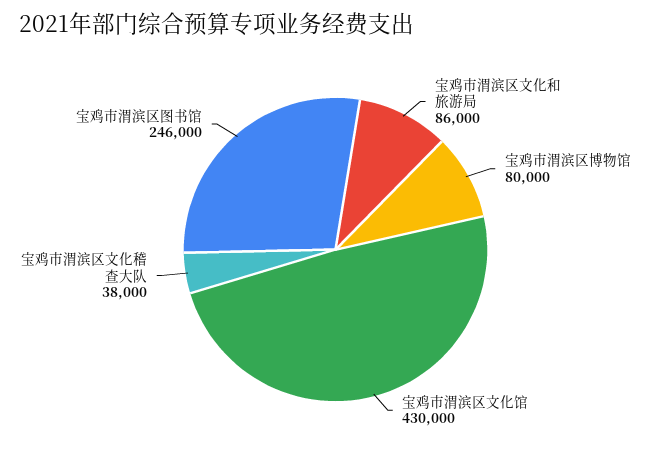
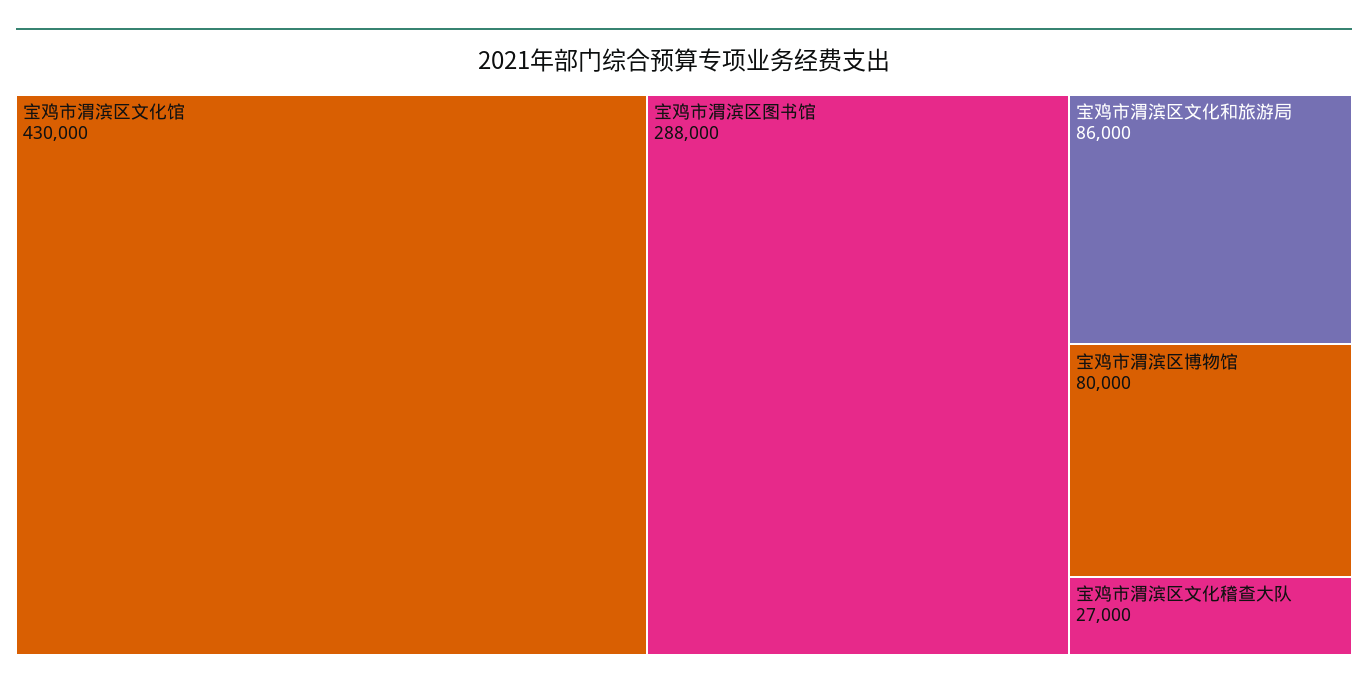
  {
    "宝鸡市渭滨区文化和旅游局": 86000,
    "宝鸡市渭滨区博物馆": 80000,
    "宝鸡市渭滨区文化馆": 430000,
-   "宝鸡市渭滨区文化稽查大队": 38000,
+   "宝鸡市渭滨区文化稽查大队": 27000,
-   "宝鸡市渭滨区图书馆": 246000
+   "宝鸡市渭滨区图书馆": 288000
  }

